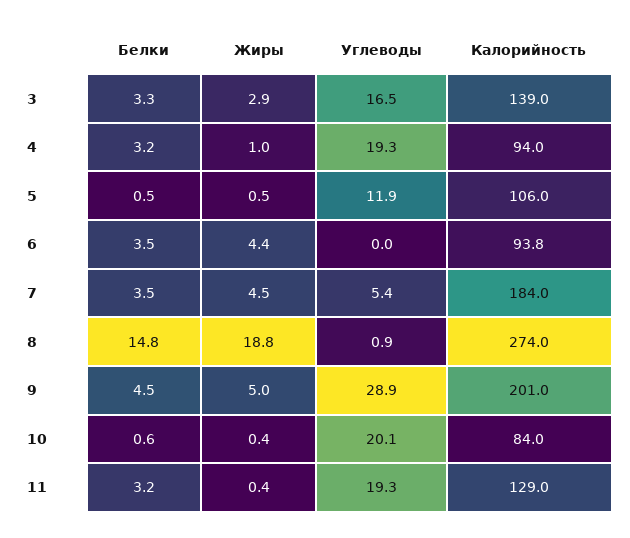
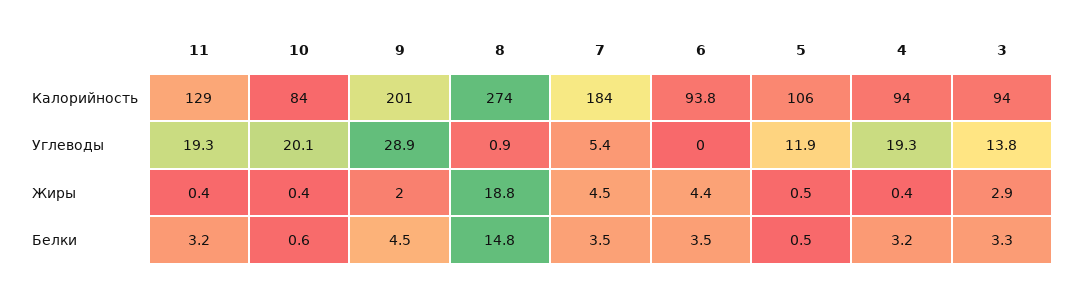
  {
    "Белки": {
      "3": 3.3,
      "4": 3.2,
      "5": 0.5,
      "6": 3.5,
      "7": 3.5,
      "8": 14.8,
      "9": 4.5,
      "10": 0.6,
      "11": 3.2
    },
    "Жиры": {
      "3": 2.9,
-     "4": 1,
+     "4": 0.4,
      "5": 0.5,
      "6": 4.4,
      "7": 4.5,
      "8": 18.8,
-     "9": 5,
+     "9": 2,
      "10": 0.4,
      "11": 0.4
    },
    "Углеводы": {
-     "3": 16.5,
+     "3": 13.8,
      "4": 19.3,
      "5": 11.9,
      "6": 0,
      "7": 5.4,
      "8": 0.9,
      "9": 28.9,
      "10": 20.1,
      "11": 19.3
    },
    "Калорийность": {
-     "3": 139,
+     "3": 94,
      "4": 94,
      "5": 106,
      "6": 93.8,
      "7": 184,
      "8": 274,
      "9": 201,
      "10": 84,
      "11": 129
    }
  }

